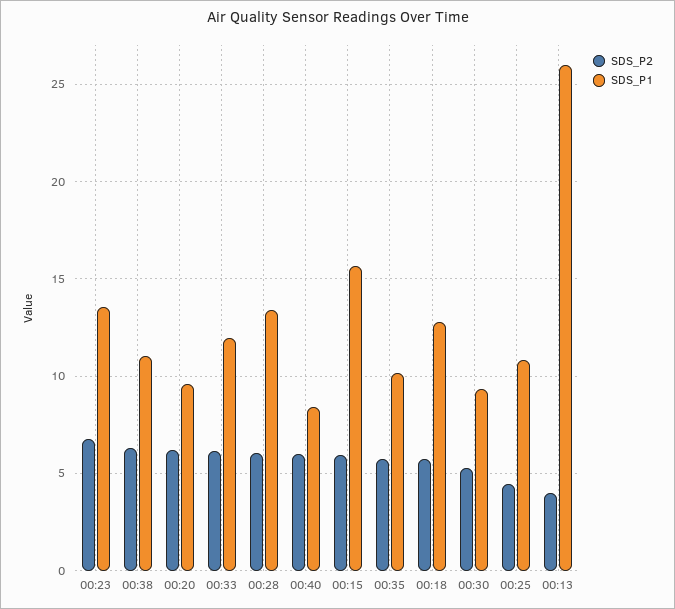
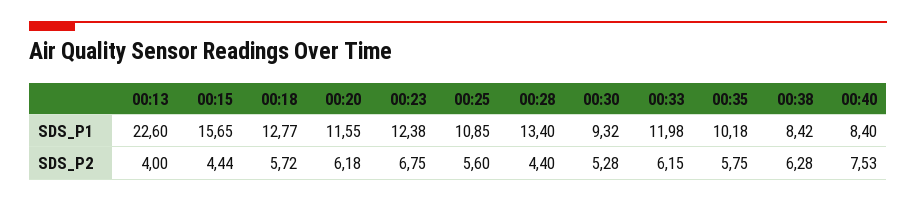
  {
    "SDS_P2": {
      "00:23": 6.75,
      "00:38": 6.28,
      "00:20": 6.18,
      "00:33": 6.15,
-     "00:28": 6,
+     "00:28": 4.4,
-     "00:40": 6,
+     "00:40": 7.53,
-     "00:15": 6,
+     "00:15": 4.44,
      "00:35": 5.75,
      "00:18": 5.72,
      "00:30": 5.28,
-     "00:25": 4.5,
+     "00:25": 5.6,
      "00:13": 4
    },
    "SDS_P1": {
-     "00:23": 13.5,
+     "00:23": 12.38,
-     "00:38": 11,
+     "00:38": 8.42,
-     "00:20": 9.5,
+     "00:20": 11.55,
      "00:33": 11.98,
      "00:28": 13.4,
      "00:40": 8.4,
      "00:15": 15.65,
      "00:35": 10.18,
      "00:18": 12.77,
      "00:30": 9.32,
      "00:25": 10.85,
-     "00:13": 26
+     "00:13": 22.6
    }
  }

